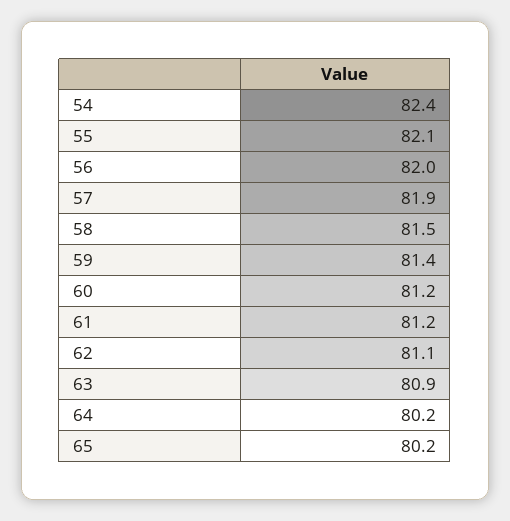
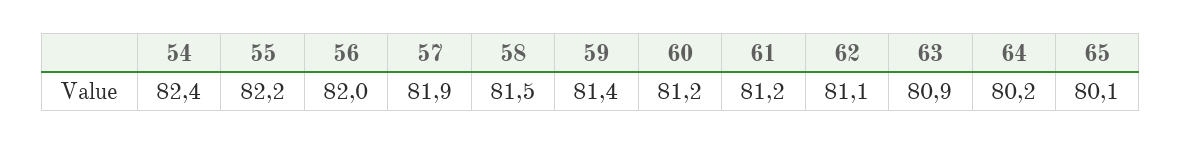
  {
    "54": 82.4,
-   "55": 82.1,
+   "55": 82.2,
    "56": 82,
    "57": 81.9,
    "58": 81.5,
    "59": 81.4,
    "60": 81.2,
    "61": 81.2,
    "62": 81.1,
    "63": 80.9,
    "64": 80.2,
-   "65": 80.2
+   "65": 80.1
  }

